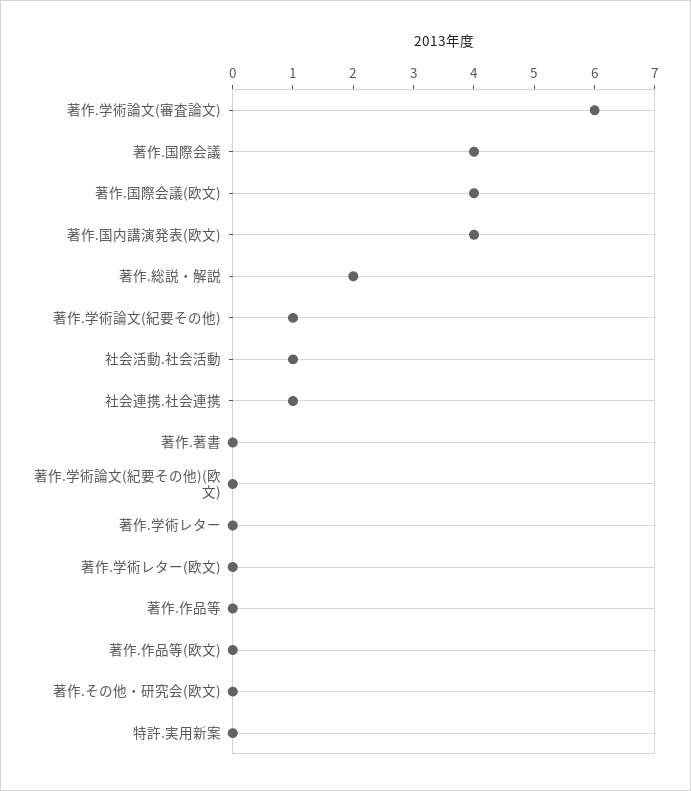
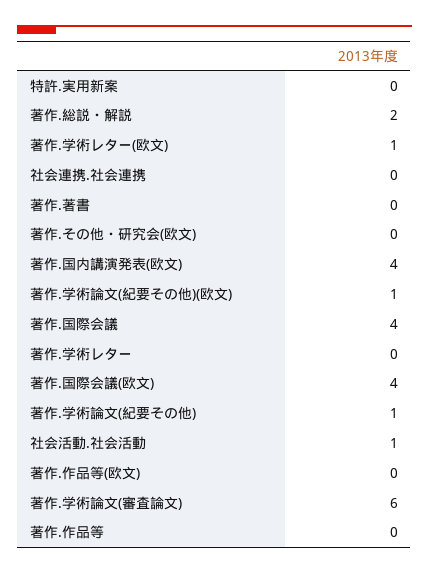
  {
    "著作.学術論文(審査論文)": 6,
    "著作.国際会議": 4,
    "著作.国際会議(欧文)": 4,
    "著作.国内講演発表(欧文)": 4,
    "著作.総説・解説": 2,
    "著作.学術論文(紀要その他)": 1,
    "社会活動.社会活動": 1,
-   "社会連携.社会連携": 1,
+   "社会連携.社会連携": 0,
    "著作.著書": 0,
-   "著作.学術論文(紀要その他)(欧文)": 0,
+   "著作.学術論文(紀要その他)(欧文)": 1,
    "著作.学術レター": 0,
-   "著作.学術レター(欧文)": 0,
+   "著作.学術レター(欧文)": 1,
    "著作.作品等": 0,
    "著作.作品等(欧文)": 0,
    "著作.その他・研究会(欧文)": 0,
    "特許.実用新案": 0
  }

